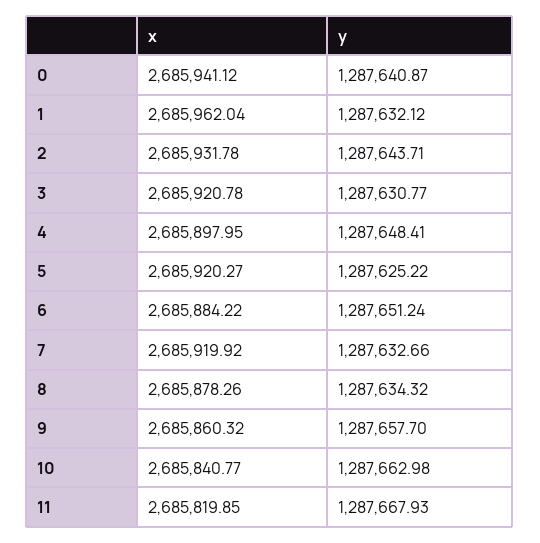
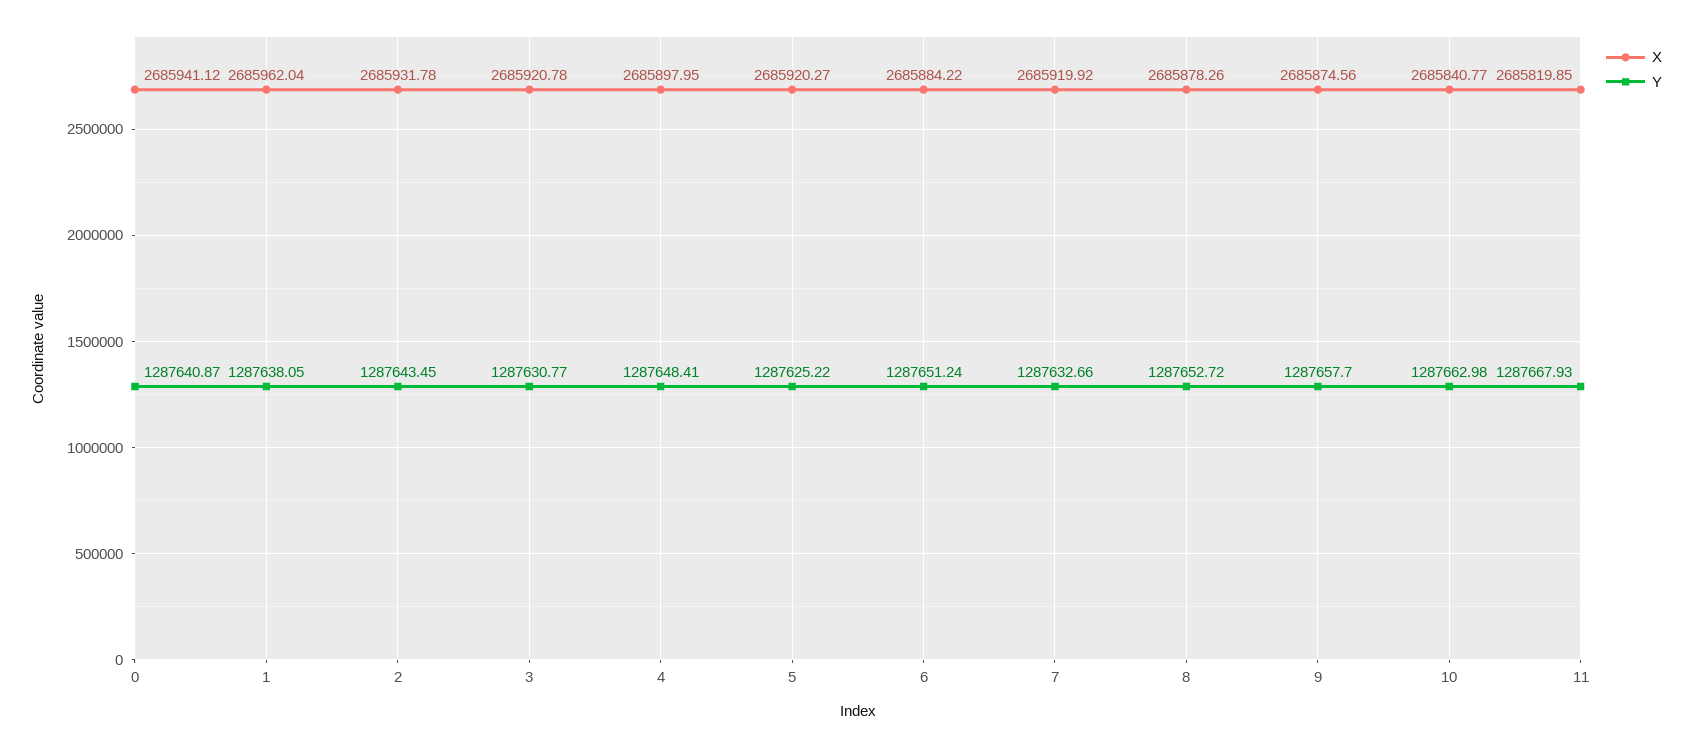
  {
    "x": {
      "0": 2685941.12,
      "1": 2685962.04,
      "2": 2685931.78,
      "3": 2685920.78,
      "4": 2685897.95,
      "5": 2685920.27,
      "6": 2685884.22,
      "7": 2685919.92,
      "8": 2685878.26,
-     "9": 2685860.32,
+     "9": 2685874.56,
      "10": 2685840.77,
      "11": 2685819.85
    },
    "y": {
      "0": 1287640.87,
-     "1": 1287632.12,
+     "1": 1287638.05,
-     "2": 1287643.71,
+     "2": 1287643.45,
      "3": 1287630.77,
      "4": 1287648.41,
      "5": 1287625.22,
      "6": 1287651.24,
      "7": 1287632.66,
-     "8": 1287634.32,
+     "8": 1287652.72,
      "9": 1287657.7,
      "10": 1287662.98,
      "11": 1287667.93
    }
  }

